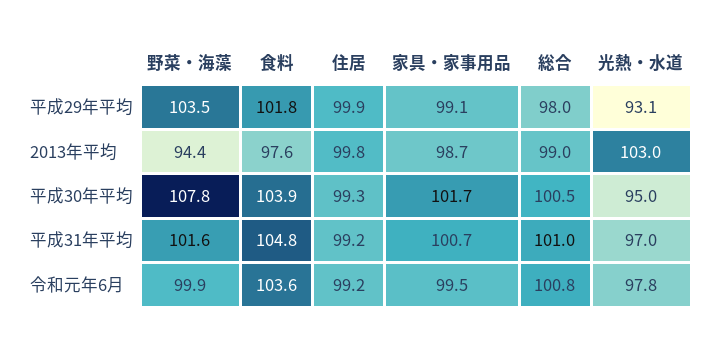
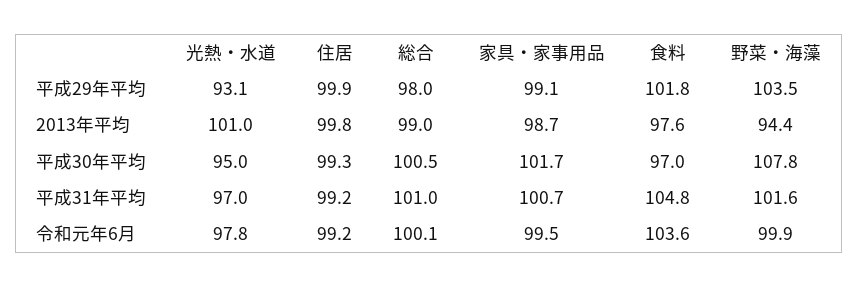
  {
    "野菜・海藻": {
      "平成29年平均": 103.5,
      "2013年平均": 94.4,
      "平成30年平均": 107.8,
      "平成31年平均": 101.6,
      "令和元年6月": 99.9
    },
    "食料": {
      "平成29年平均": 101.8,
      "2013年平均": 97.6,
-     "平成30年平均": 103.9,
+     "平成30年平均": 97,
      "平成31年平均": 104.8,
      "令和元年6月": 103.6
    },
    "住居": {
      "平成29年平均": 99.9,
      "2013年平均": 99.8,
      "平成30年平均": 99.3,
      "平成31年平均": 99.2,
      "令和元年6月": 99.2
    },
    "家具・家事用品": {
      "平成29年平均": 99.1,
      "2013年平均": 98.7,
      "平成30年平均": 101.7,
      "平成31年平均": 100.7,
      "令和元年6月": 99.5
    },
    "総合": {
      "平成29年平均": 98,
      "2013年平均": 99,
      "平成30年平均": 100.5,
      "平成31年平均": 101,
-     "令和元年6月": 100.8
+     "令和元年6月": 100.1
    },
    "光熱・水道": {
      "平成29年平均": 93.1,
-     "2013年平均": 103,
+     "2013年平均": 101,
      "平成30年平均": 95,
      "平成31年平均": 97,
      "令和元年6月": 97.8
    }
  }

